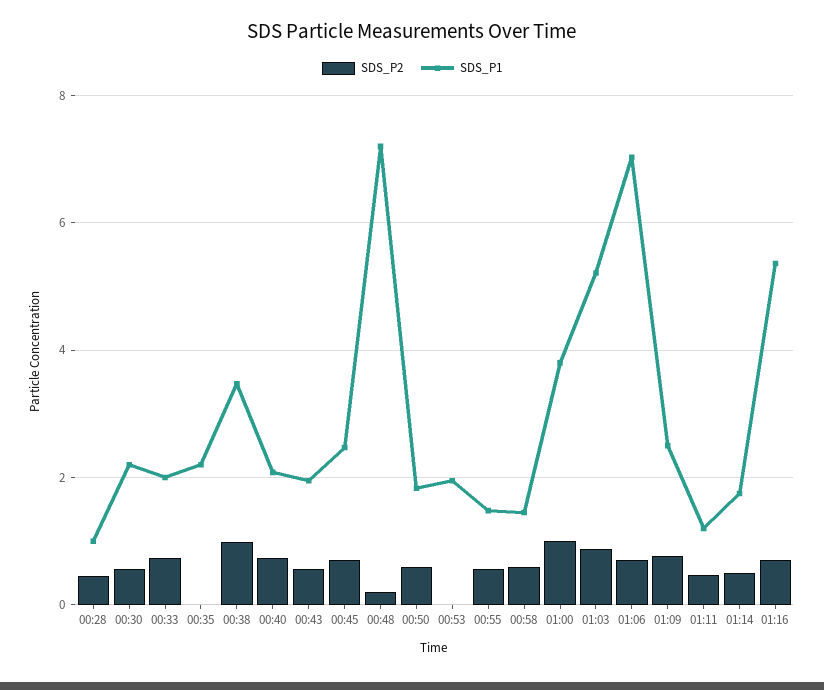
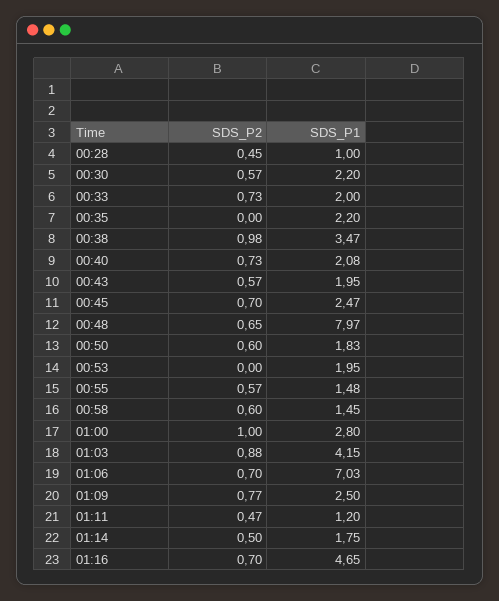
  {
    "SDS_P2": {
      "00:28": 0.45,
      "00:30": 0.57,
      "00:33": 0.73,
      "00:35": 0,
      "00:38": 0.98,
      "00:40": 0.73,
      "00:43": 0.57,
      "00:45": 0.7,
-     "00:48": 0.2,
+     "00:48": 0.65,
      "00:50": 0.6,
      "00:53": 0,
      "00:55": 0.57,
      "00:58": 0.6,
      "01:00": 1,
      "01:03": 0.88,
      "01:06": 0.7,
      "01:09": 0.77,
      "01:11": 0.47,
      "01:14": 0.5,
      "01:16": 0.7
    },
    "SDS_P1": {
      "00:28": 1,
      "00:30": 2.2,
      "00:33": 2,
      "00:35": 2.2,
      "00:38": 3.47,
      "00:40": 2.08,
      "00:43": 1.95,
      "00:45": 2.47,
-     "00:48": 7.2,
+     "00:48": 7.97,
      "00:50": 1.83,
      "00:53": 1.95,
      "00:55": 1.48,
      "00:58": 1.45,
-     "01:00": 3.8,
+     "01:00": 2.8,
-     "01:03": 5.2,
+     "01:03": 4.15,
      "01:06": 7.03,
      "01:09": 2.5,
      "01:11": 1.2,
      "01:14": 1.75,
-     "01:16": 5.4
+     "01:16": 4.65
    }
  }

